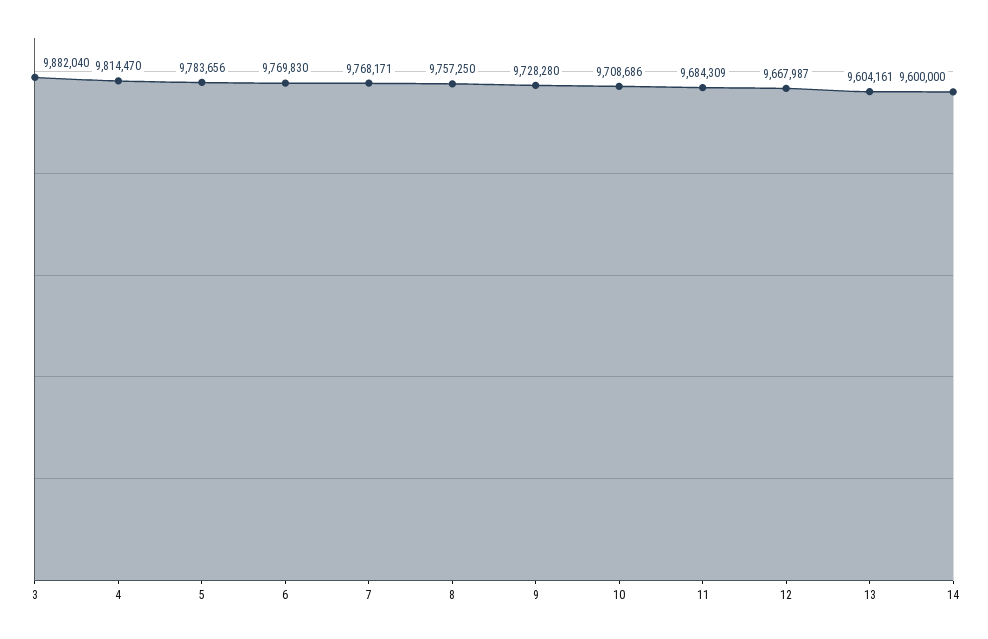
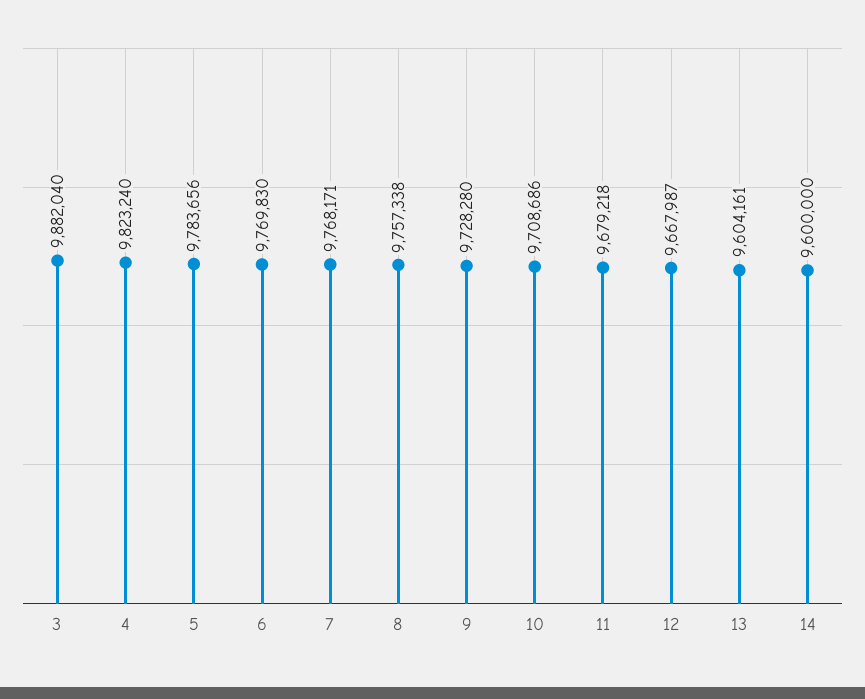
  {
    "3": 9882040,
-   "4": 9814470,
+   "4": 9823240,
    "5": 9783656,
    "6": 9769830,
    "7": 9768171,
-   "8": 9757250,
+   "8": 9757338,
    "9": 9728280,
    "10": 9708686,
-   "11": 9684309,
+   "11": 9679218,
    "12": 9667987,
    "13": 9604161,
    "14": 9600000
  }

